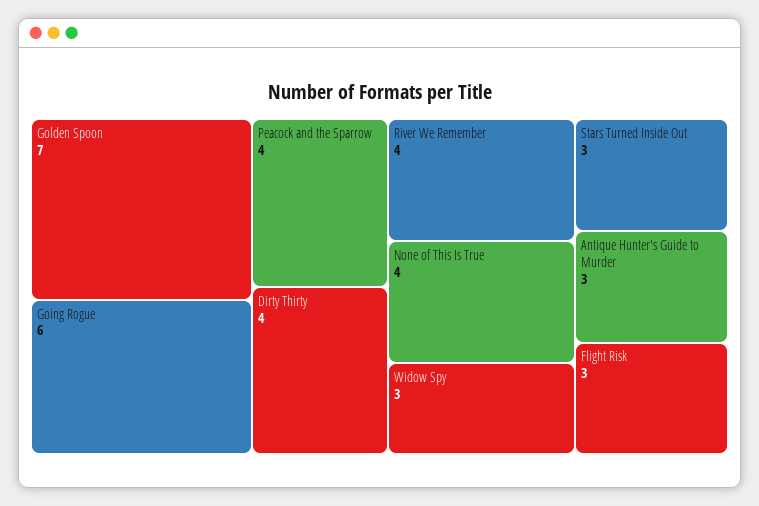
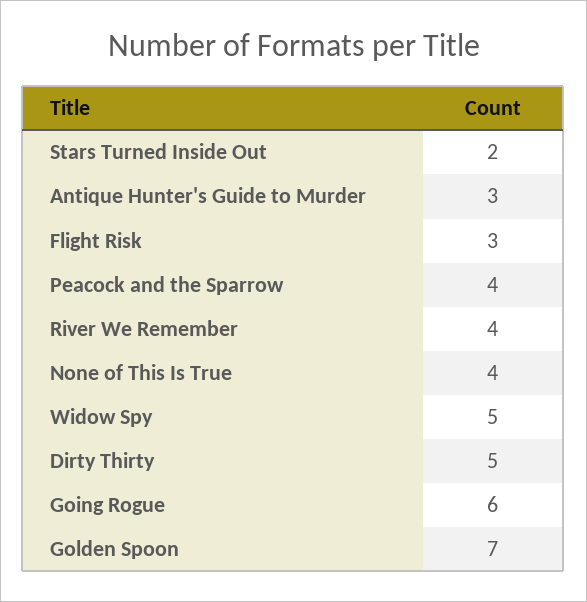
  {
    "Golden Spoon": 7,
    "Going Rogue": 6,
    "Peacock and the Sparrow": 4,
-   "Dirty Thirty": 4,
+   "Dirty Thirty": 5,
    "River We Remember": 4,
    "None of This Is True": 4,
-   "Widow Spy": 3,
+   "Widow Spy": 5,
-   "Stars Turned Inside Out": 3,
+   "Stars Turned Inside Out": 2,
    "Antique Hunter's Guide to Murder": 3,
    "Flight Risk": 3
  }

